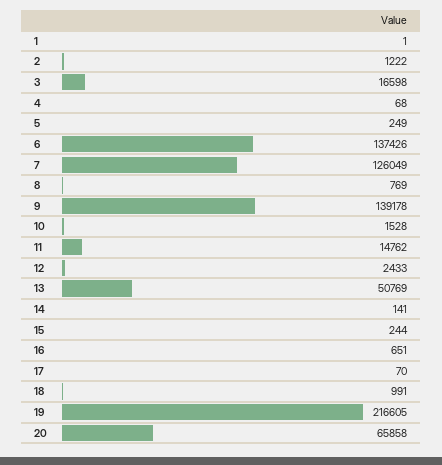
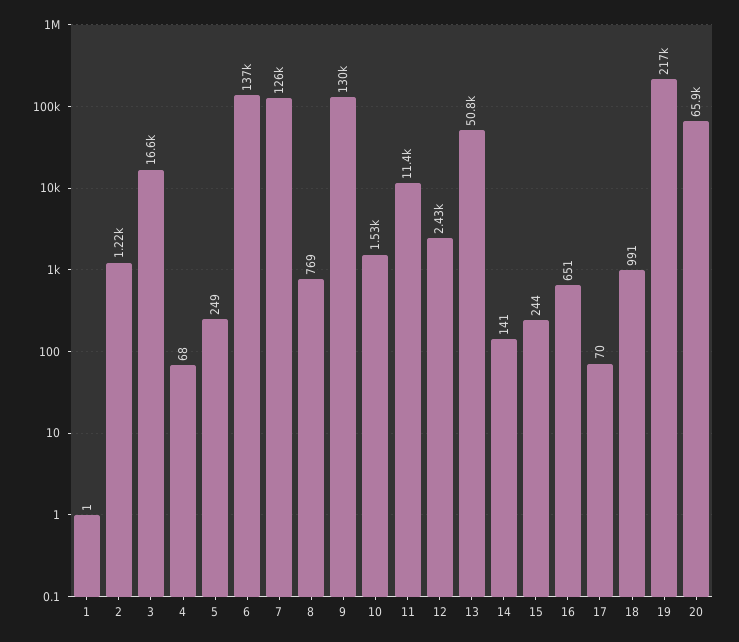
  {
    "1": 1,
    "2": 1222,
    "3": 16598,
    "4": 68,
    "5": 249,
    "6": 137426,
    "7": 126049,
    "8": 769,
-   "9": 139178,
+   "9": 130000,
    "10": 1528,
-   "11": 14762,
+   "11": 11400,
    "12": 2433,
    "13": 50769,
    "14": 141,
    "15": 244,
    "16": 651,
    "17": 70,
    "18": 991,
    "19": 216605,
    "20": 65858
  }

